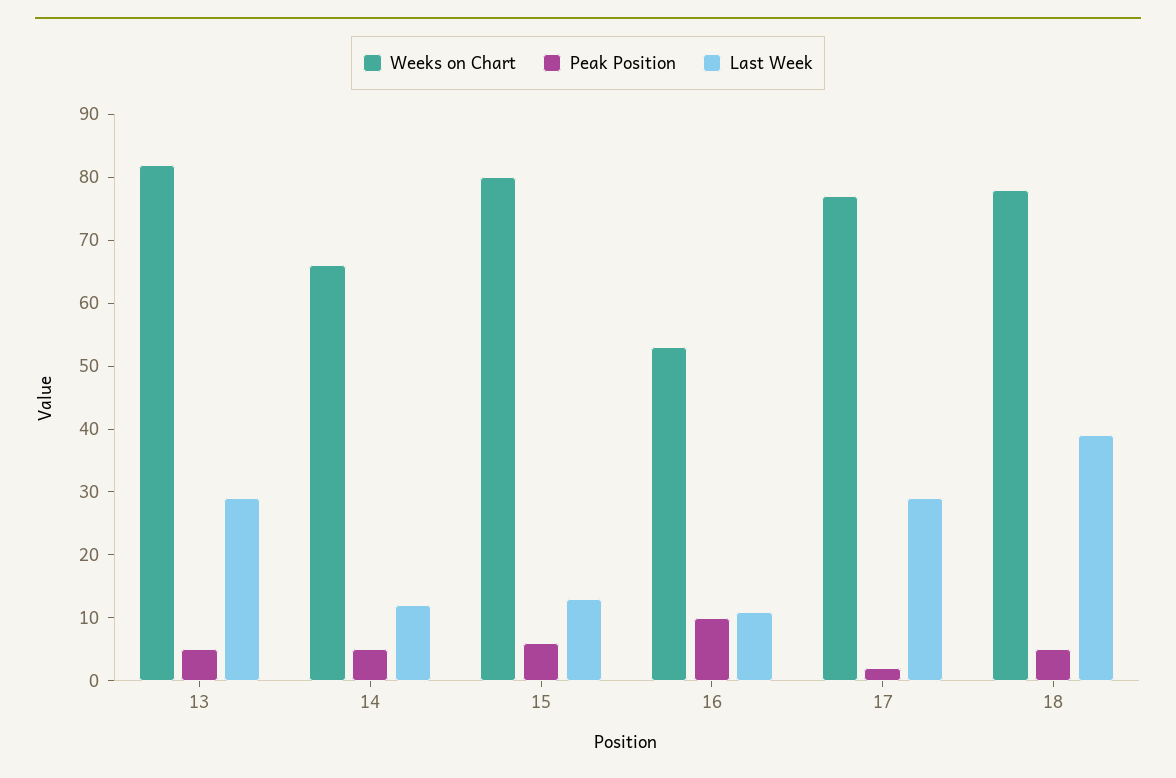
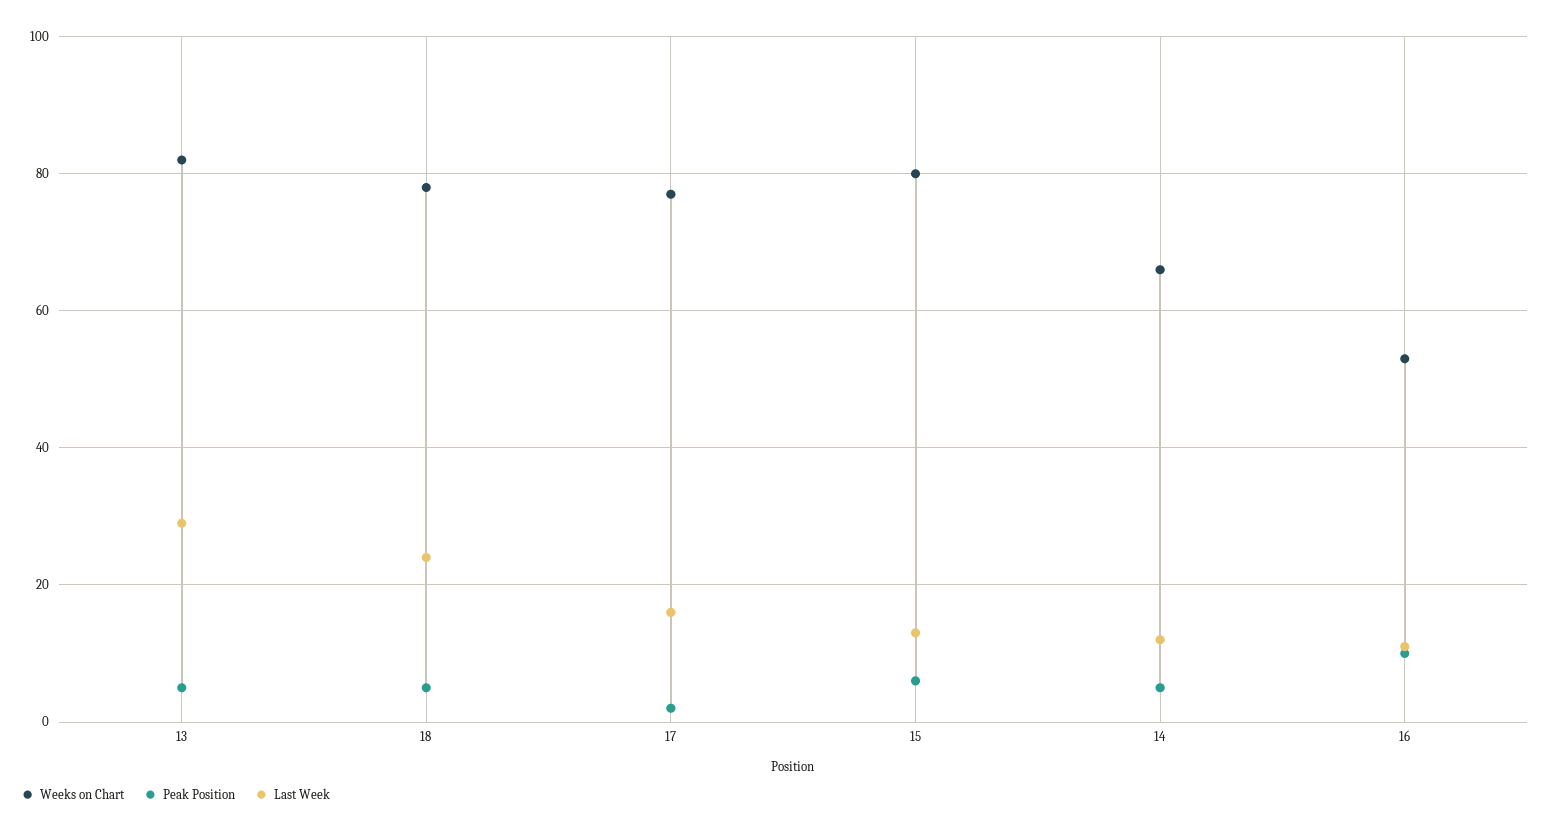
  {
    "Weeks on Chart": {
      "13": 80,
      "14": 65,
      "15": 80,
      "16": 55,
      "17": 75,
      "18": 80
    },
    "Peak Position": {
      "13": 5,
      "14": 5,
      "15": 5,
      "16": 10,
      "17": 0,
      "18": 5
    },
    "Last Week": {
      "13": 30,
      "14": 10,
      "15": 15,
      "16": 10,
-     "17": 30,
+     "17": 15,
-     "18": 40
+     "18": 25
    }
  }

